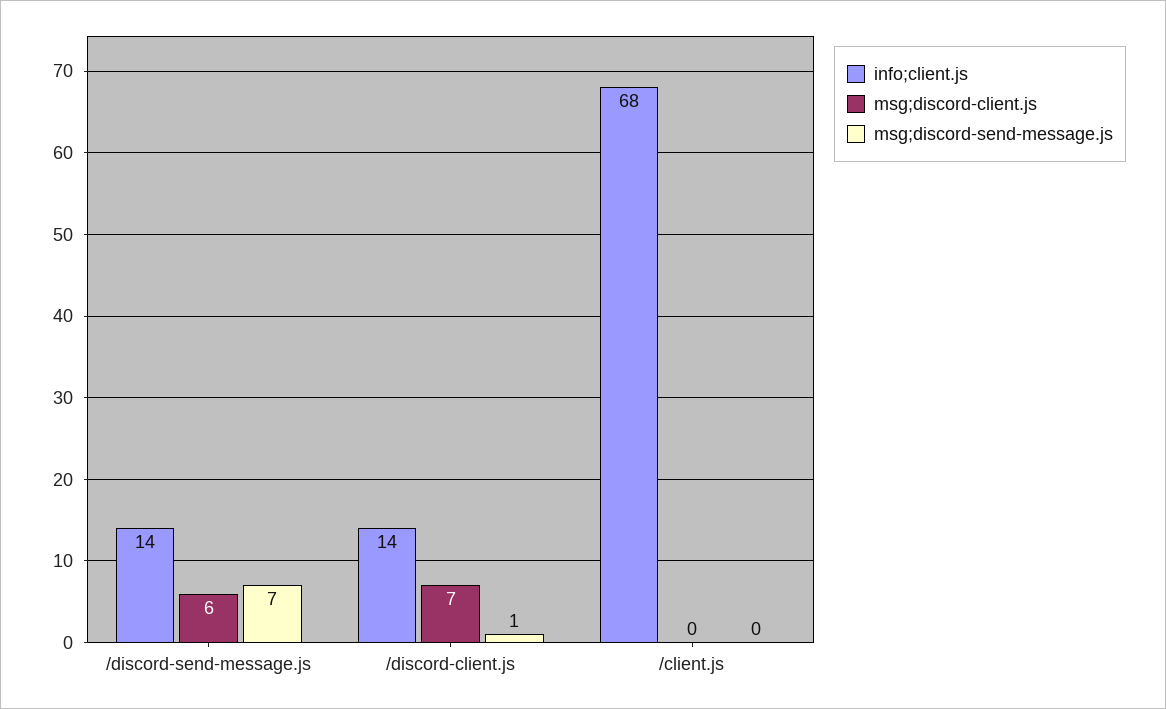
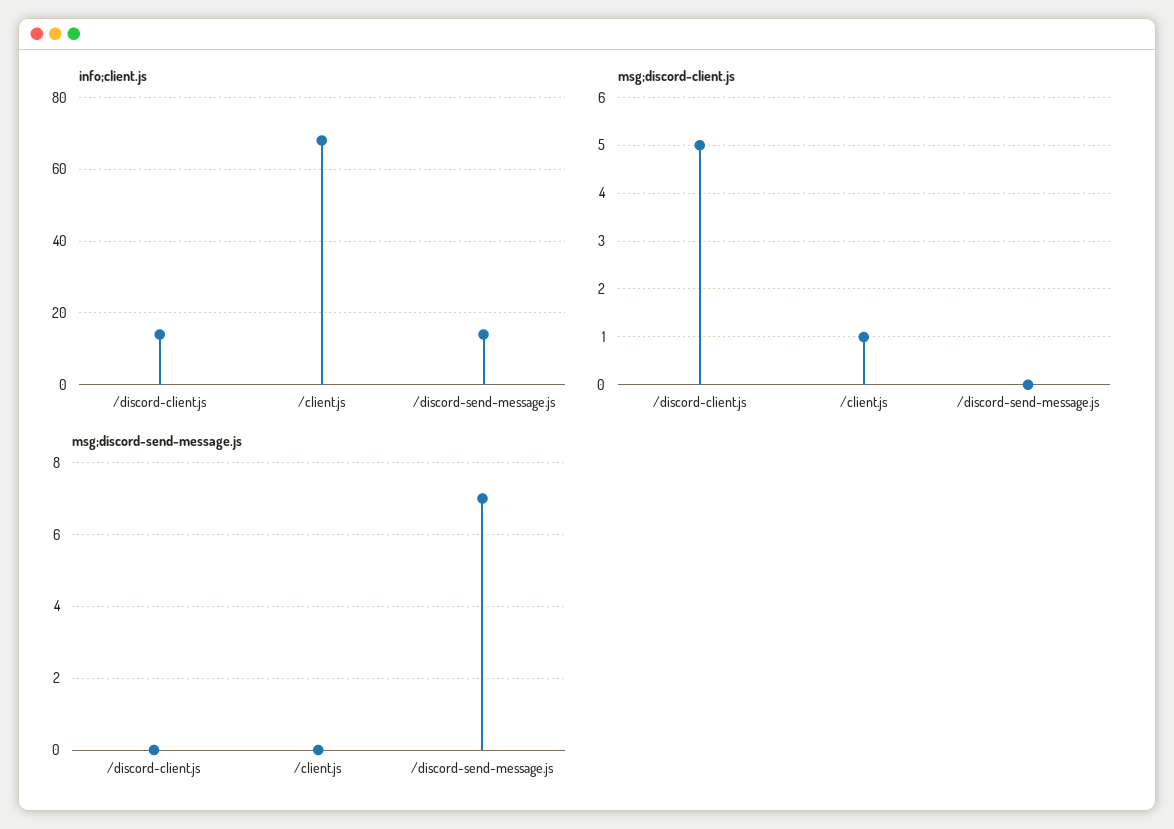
  {
    "info;client.js": {
      "/discord-send-message.js": 14,
      "/discord-client.js": 14,
      "/client.js": 68
    },
    "msg;discord-client.js": {
-     "/discord-send-message.js": 6,
+     "/discord-send-message.js": 0,
-     "/discord-client.js": 7,
+     "/discord-client.js": 5,
-     "/client.js": 0
+     "/client.js": 1
    },
    "msg;discord-send-message.js": {
      "/discord-send-message.js": 7,
-     "/discord-client.js": 1,
+     "/discord-client.js": 0,
      "/client.js": 0
    }
  }

